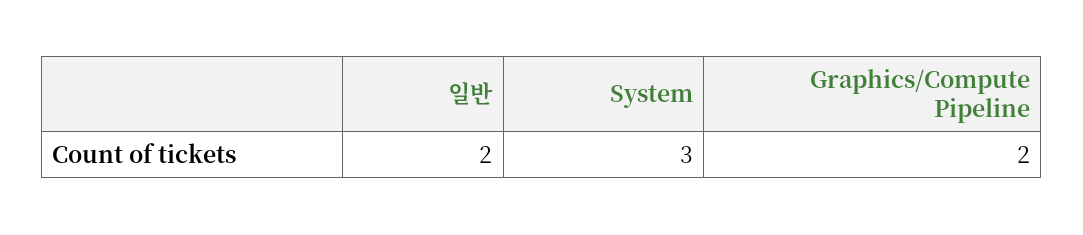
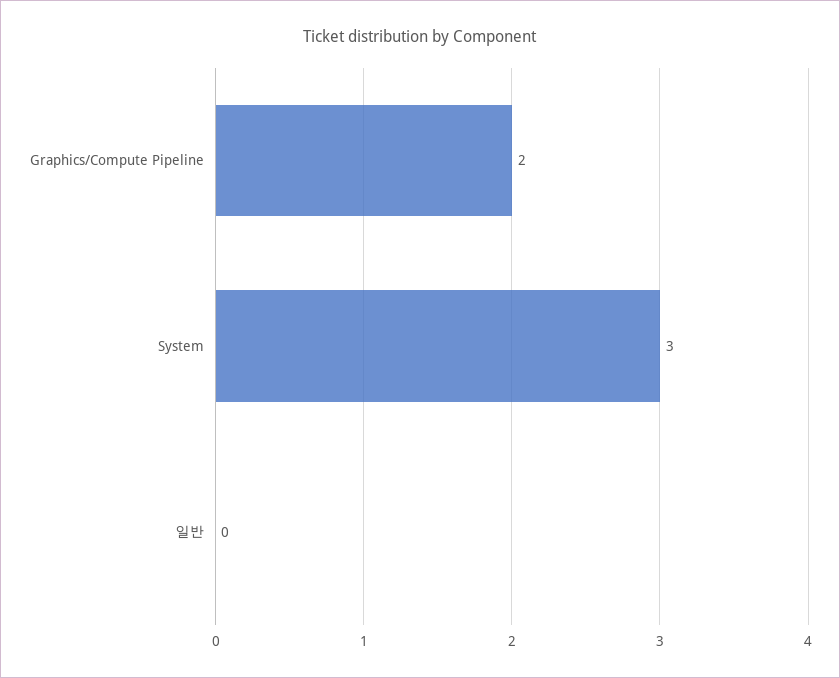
  {
-   "일반": 2,
+   "일반": 0,
    "System": 3,
    "Graphics/Compute Pipeline": 2
  }

